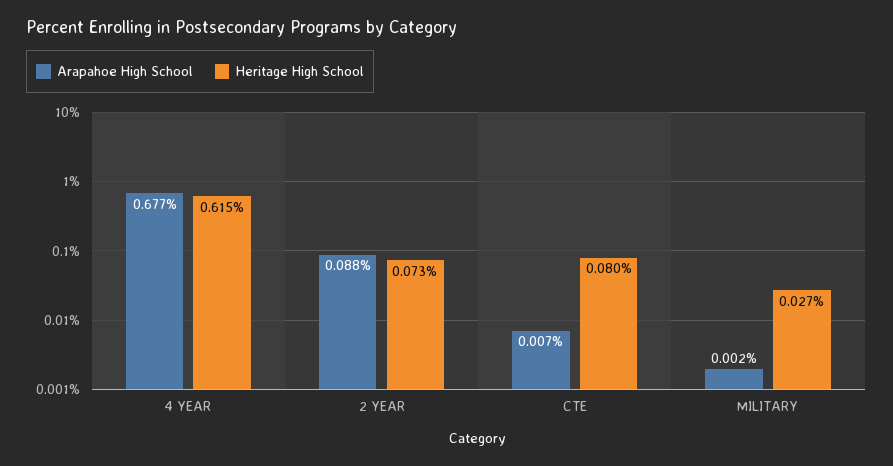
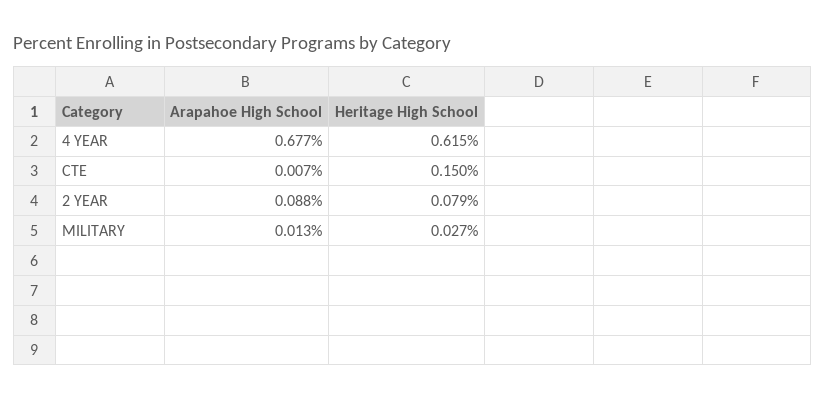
  {
    "Arapahoe High School": {
      "4 YEAR": 0.677,
      "2 YEAR": 0.088,
      "CTE": 0.007,
-     "MILITARY": 0.002
+     "MILITARY": 0.013
    },
    "Heritage High School": {
      "4 YEAR": 0.615,
-     "2 YEAR": 0.073,
+     "2 YEAR": 0.079,
-     "CTE": 0.08,
+     "CTE": 0.15,
      "MILITARY": 0.027
    }
  }

